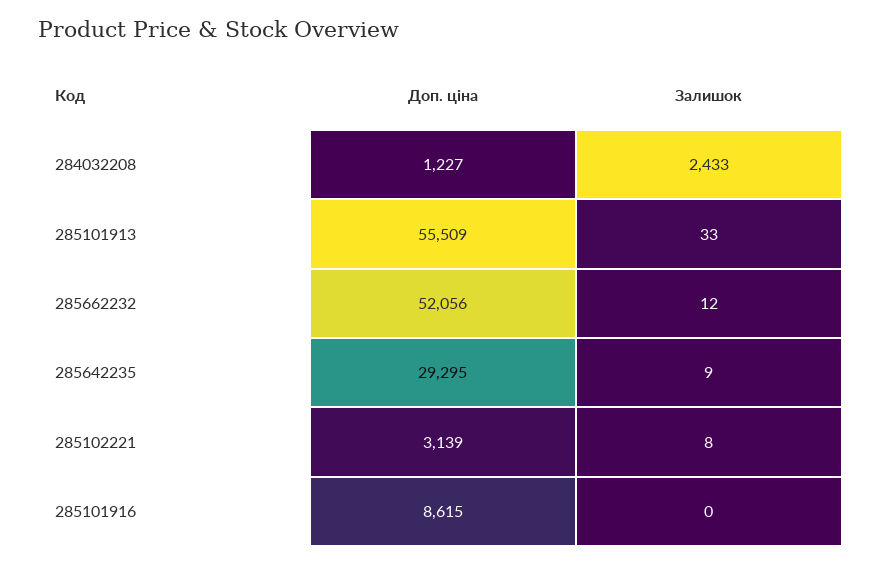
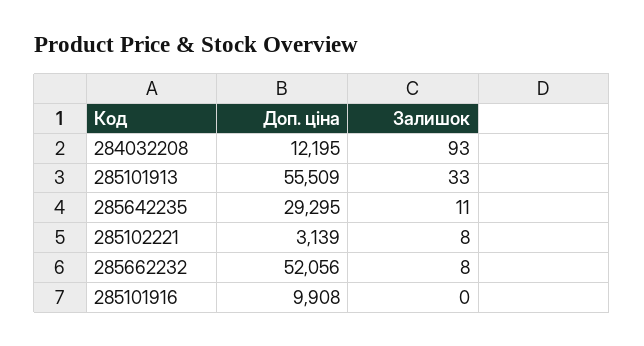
  {
    "Доп. ціна": {
-     "284032208": 1227,
+     "284032208": 12195,
      "285101913": 55509,
      "285662232": 52056,
      "285642235": 29295,
      "285102221": 3139,
-     "285101916": 8615
+     "285101916": 9908
    },
    "Залишок": {
-     "284032208": 2433,
+     "284032208": 93,
      "285101913": 33,
-     "285662232": 12,
+     "285662232": 8,
-     "285642235": 9,
+     "285642235": 11,
      "285102221": 8,
      "285101916": 0
    }
  }

